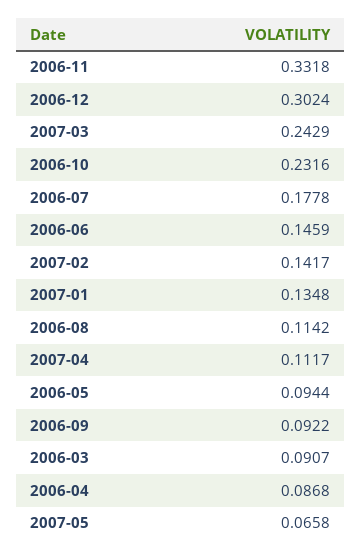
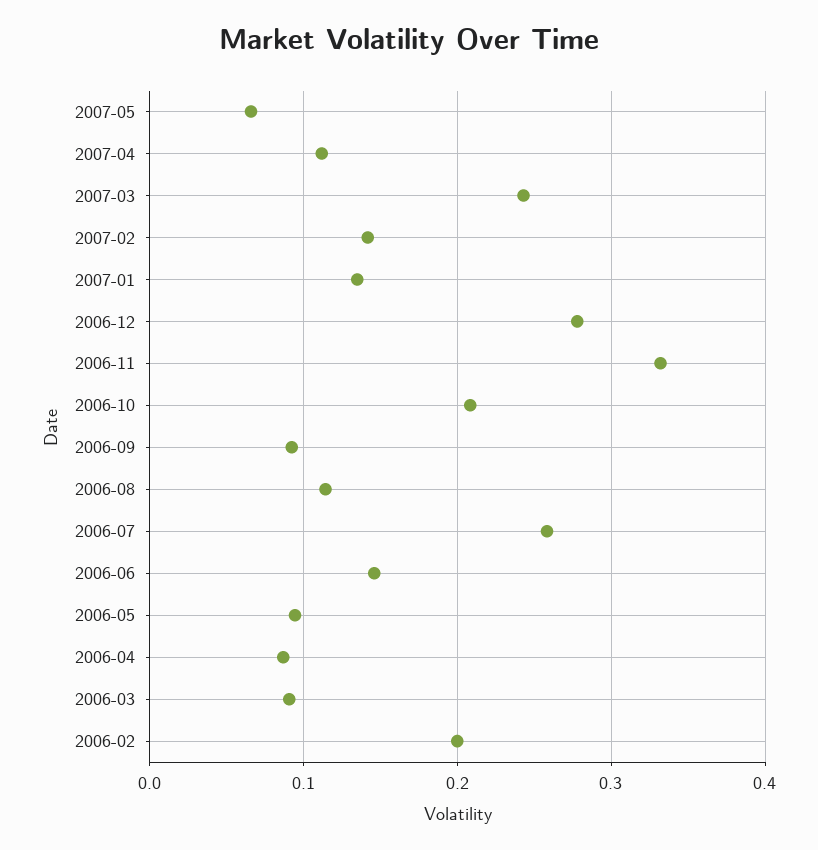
  {
    "2006-11": 0.3318,
-   "2006-12": 0.3024,
+   "2006-12": 0.28,
    "2007-03": 0.2429,
-   "2006-10": 0.2316,
+   "2006-10": 0.21,
-   "2006-07": 0.1778,
+   "2006-07": 0.26,
    "2006-06": 0.1459,
    "2007-02": 0.1417,
    "2007-01": 0.1348,
    "2006-08": 0.1142,
    "2007-04": 0.1117,
    "2006-05": 0.0944,
    "2006-09": 0.0922,
    "2006-03": 0.0907,
    "2006-04": 0.0868,
-   "2007-05": 0.0658
+   "2007-05": 0.0658,
+   "2006-02": 0.2
  }

